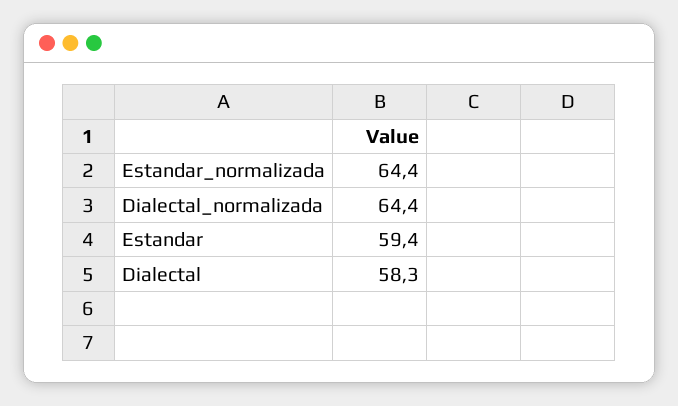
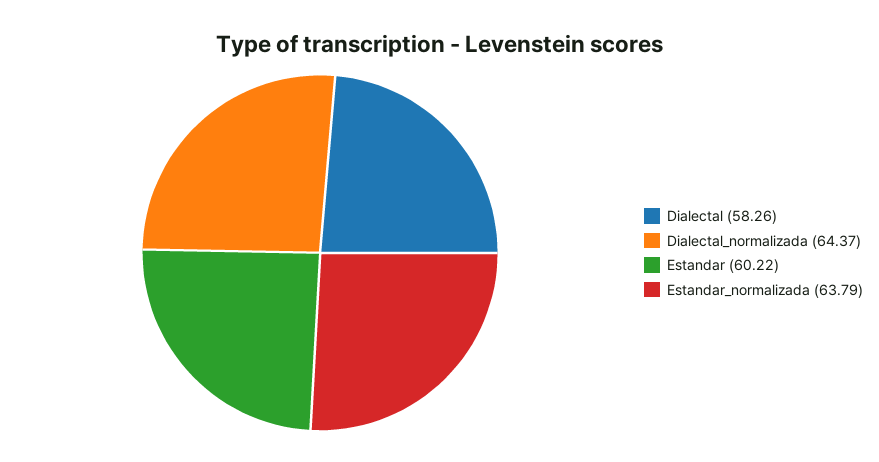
  {
-   "Estandar_normalizada": 64.4,
+   "Estandar_normalizada": 63.79,
    "Dialectal_normalizada": 64.37,
-   "Estandar": 59.4,
+   "Estandar": 60.22,
    "Dialectal": 58.26
  }

